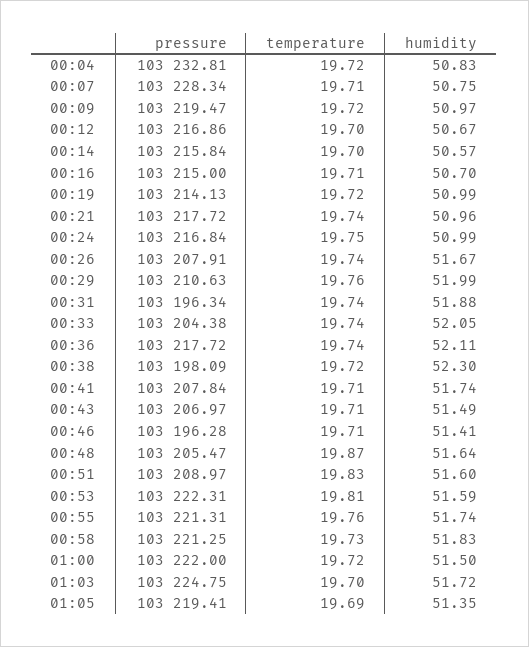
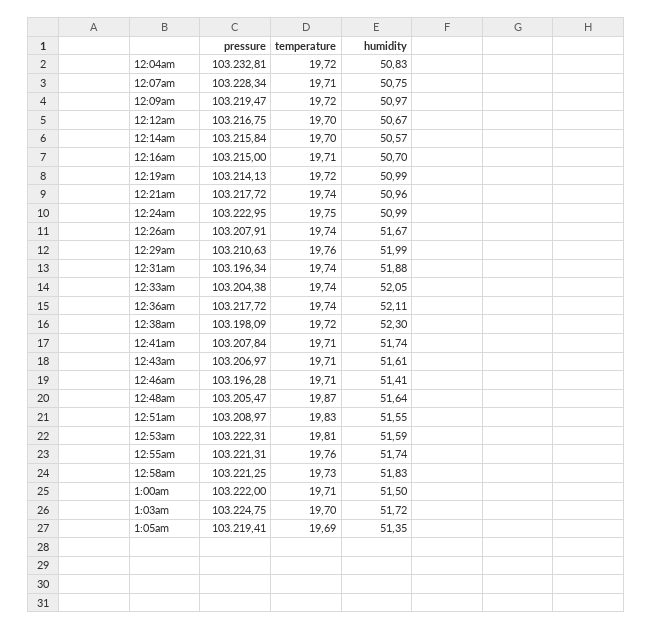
  {
    "pressure": {
      "00:04": 103232.81,
      "00:07": 103228.34,
      "00:09": 103219.47,
-     "00:12": 103216.86,
+     "00:12": 103216.75,
      "00:14": 103215.84,
      "00:16": 103215,
      "00:19": 103214.13,
      "00:21": 103217.72,
-     "00:24": 103216.84,
+     "00:24": 103222.95,
      "00:26": 103207.91,
      "00:29": 103210.63,
      "00:31": 103196.34,
      "00:33": 103204.38,
      "00:36": 103217.72,
      "00:38": 103198.09,
      "00:41": 103207.84,
      "00:43": 103206.97,
      "00:46": 103196.28,
      "00:48": 103205.47,
      "00:51": 103208.97,
      "00:53": 103222.31,
      "00:55": 103221.31,
      "00:58": 103221.25,
      "01:00": 103222,
      "01:03": 103224.75,
      "01:05": 103219.41
    },
    "temperature": {
      "00:04": 19.72,
      "00:07": 19.71,
      "00:09": 19.72,
      "00:12": 19.7,
      "00:14": 19.7,
      "00:16": 19.71,
      "00:19": 19.72,
      "00:21": 19.74,
      "00:24": 19.75,
      "00:26": 19.74,
      "00:29": 19.76,
      "00:31": 19.74,
      "00:33": 19.74,
      "00:36": 19.74,
      "00:38": 19.72,
      "00:41": 19.71,
      "00:43": 19.71,
      "00:46": 19.71,
      "00:48": 19.87,
      "00:51": 19.83,
      "00:53": 19.81,
      "00:55": 19.76,
      "00:58": 19.73,
-     "01:00": 19.72,
+     "01:00": 19.71,
      "01:03": 19.7,
      "01:05": 19.69
    },
    "humidity": {
      "00:04": 50.83,
      "00:07": 50.75,
      "00:09": 50.97,
      "00:12": 50.67,
      "00:14": 50.57,
      "00:16": 50.7,
      "00:19": 50.99,
      "00:21": 50.96,
      "00:24": 50.99,
      "00:26": 51.67,
      "00:29": 51.99,
      "00:31": 51.88,
      "00:33": 52.05,
      "00:36": 52.11,
      "00:38": 52.3,
      "00:41": 51.74,
-     "00:43": 51.49,
+     "00:43": 51.61,
      "00:46": 51.41,
      "00:48": 51.64,
-     "00:51": 51.6,
+     "00:51": 51.55,
      "00:53": 51.59,
      "00:55": 51.74,
      "00:58": 51.83,
      "01:00": 51.5,
      "01:03": 51.72,
      "01:05": 51.35
    }
  }

